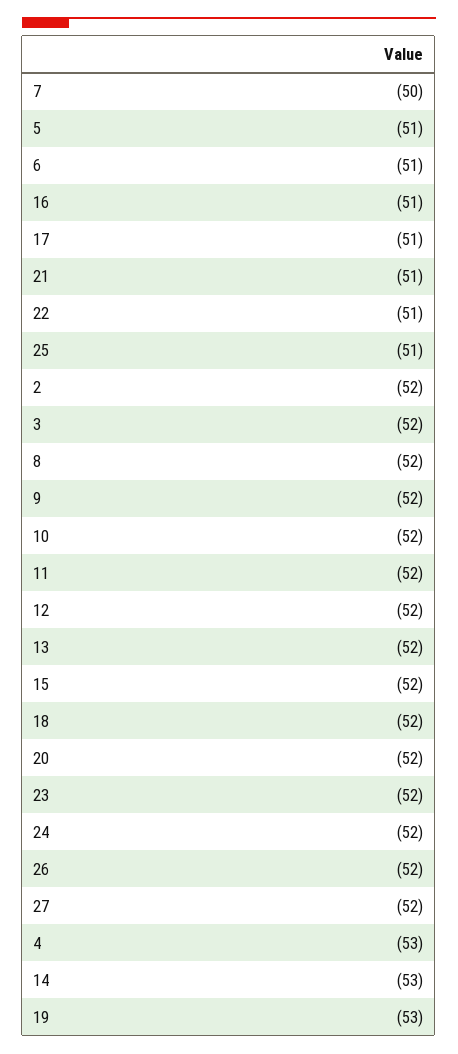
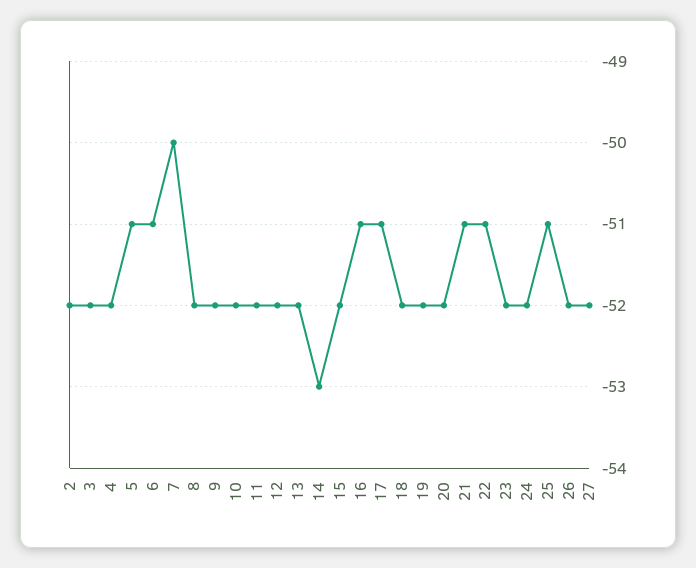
  {
    "7": -50,
    "5": -51,
    "6": -51,
    "16": -51,
    "17": -51,
    "21": -51,
    "22": -51,
    "25": -51,
    "2": -52,
    "3": -52,
    "8": -52,
    "9": -52,
    "10": -52,
    "11": -52,
    "12": -52,
    "13": -52,
    "15": -52,
    "18": -52,
    "20": -52,
    "23": -52,
    "24": -52,
    "26": -52,
    "27": -52,
-   "4": -53,
+   "4": -52,
    "14": -53,
-   "19": -53
+   "19": -52
  }

